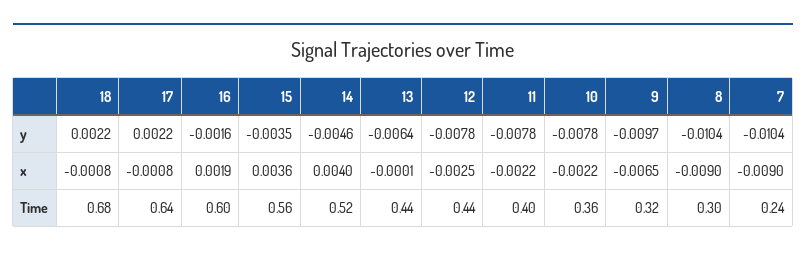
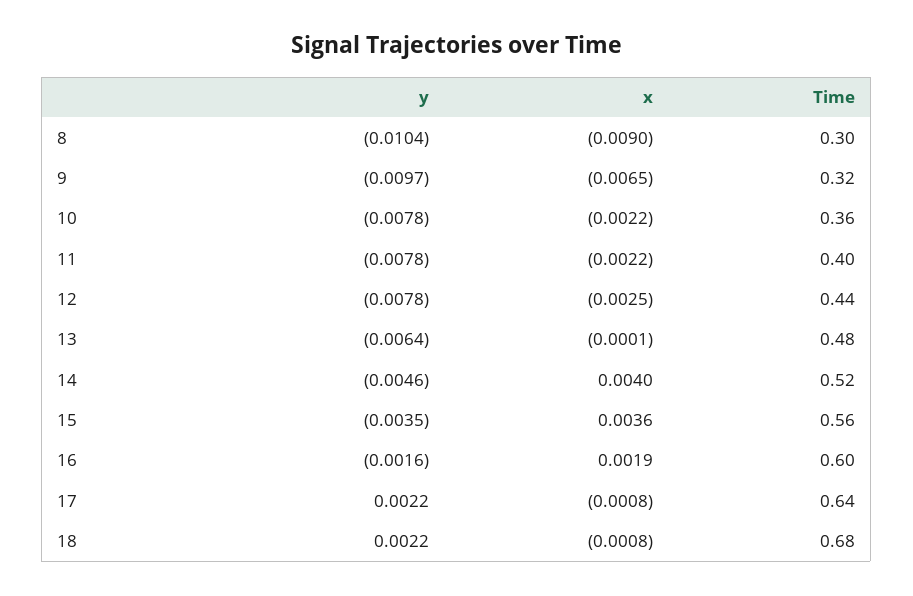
  {
    "18": {
      "y": 0.0022,
      "x": -0.0008,
      "Time": 0.68
    },
    "17": {
      "y": 0.0022,
      "x": -0.0008,
      "Time": 0.64
    },
    "16": {
      "y": -0.0016,
      "x": 0.0019,
      "Time": 0.6
    },
    "15": {
      "y": -0.0035,
      "x": 0.0036,
      "Time": 0.56
    },
    "14": {
      "y": -0.0046,
      "x": 0.004,
      "Time": 0.52
    },
    "13": {
      "y": -0.0064,
      "x": -0.0001,
-     "Time": 0.44
+     "Time": 0.48
    },
    "12": {
      "y": -0.0078,
      "x": -0.0025,
      "Time": 0.44
    },
    "11": {
      "y": -0.0078,
      "x": -0.0022,
      "Time": 0.4
    },
    "10": {
      "y": -0.0078,
      "x": -0.0022,
      "Time": 0.36
    },
    "9": {
      "y": -0.0097,
      "x": -0.0065,
      "Time": 0.32
    },
    "8": {
      "y": -0.0104,
      "x": -0.009,
      "Time": 0.3
-   },
+   }
-   "7": {
-     "y": -0.0104,
-     "x": -0.009,
-     "Time": 0.24
-   }
  }

